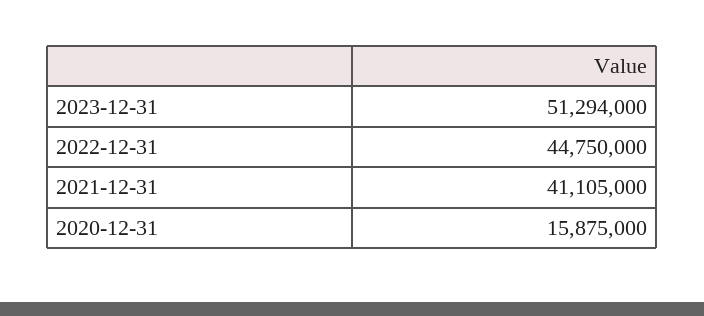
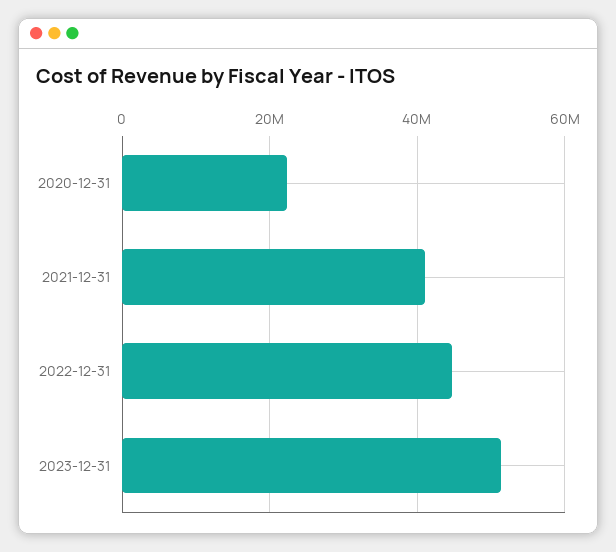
  {
    "2023-12-31": 51294000,
    "2022-12-31": 44750000,
    "2021-12-31": 41105000,
-   "2020-12-31": 15875000
+   "2020-12-31": 22000000
  }

